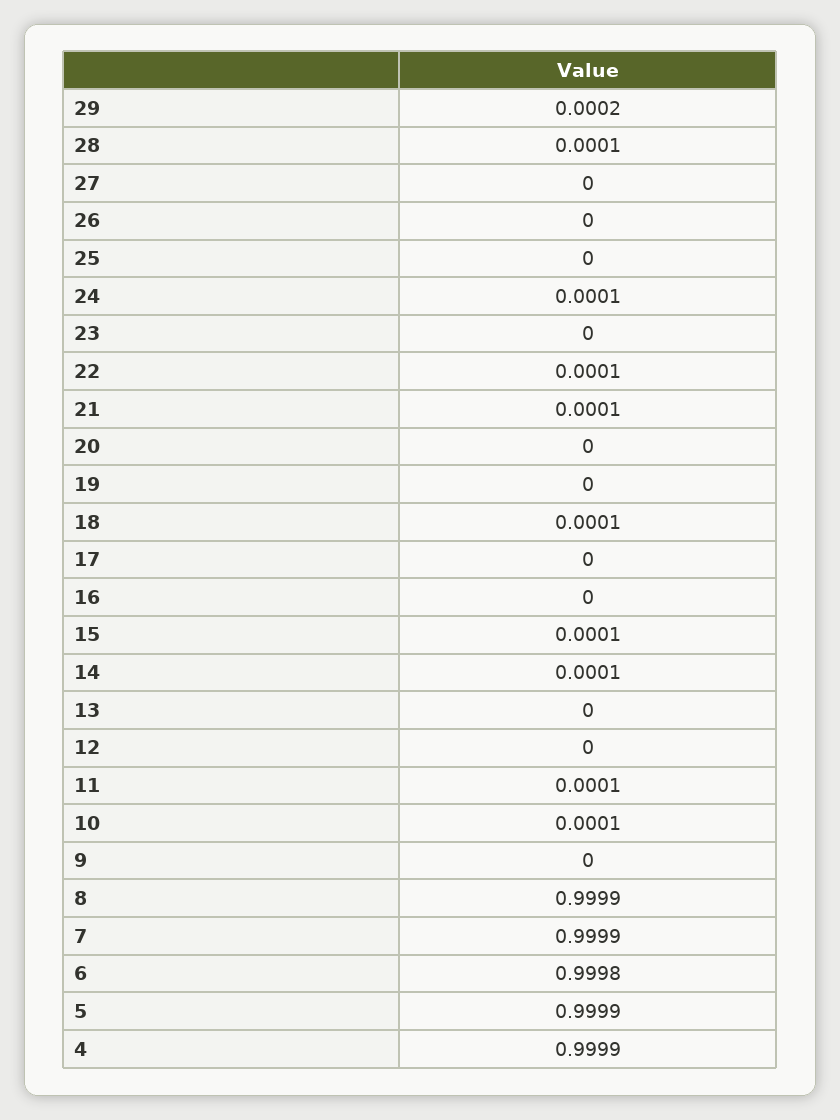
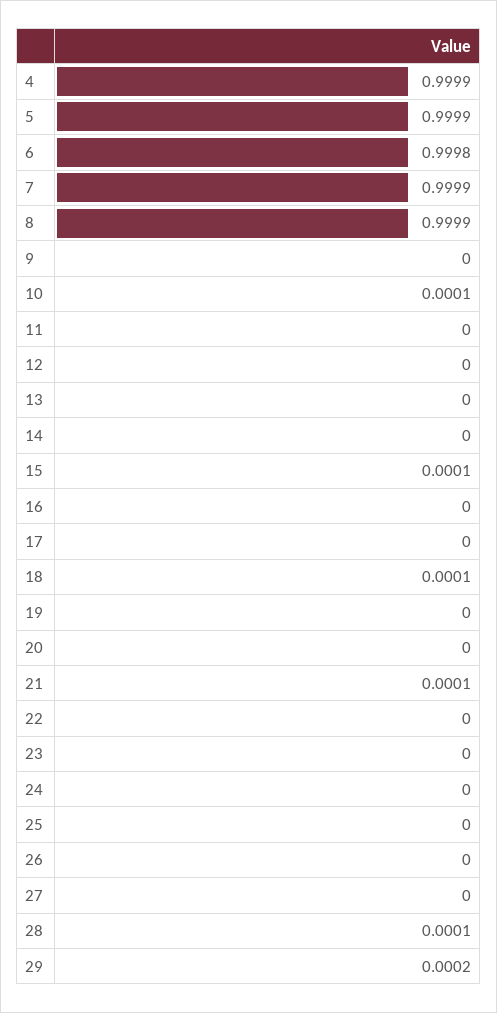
  {
    "29": 0.0002,
    "28": 0.0001,
    "27": 0,
    "26": 0,
    "25": 0,
-   "24": 0.0001,
+   "24": 0,
    "23": 0,
-   "22": 0.0001,
+   "22": 0,
    "21": 0.0001,
    "20": 0,
    "19": 0,
    "18": 0.0001,
    "17": 0,
    "16": 0,
    "15": 0.0001,
-   "14": 0.0001,
+   "14": 0,
    "13": 0,
    "12": 0,
-   "11": 0.0001,
+   "11": 0,
    "10": 0.0001,
    "9": 0,
    "8": 0.9999,
    "7": 0.9999,
    "6": 0.9998,
    "5": 0.9999,
    "4": 0.9999
  }

